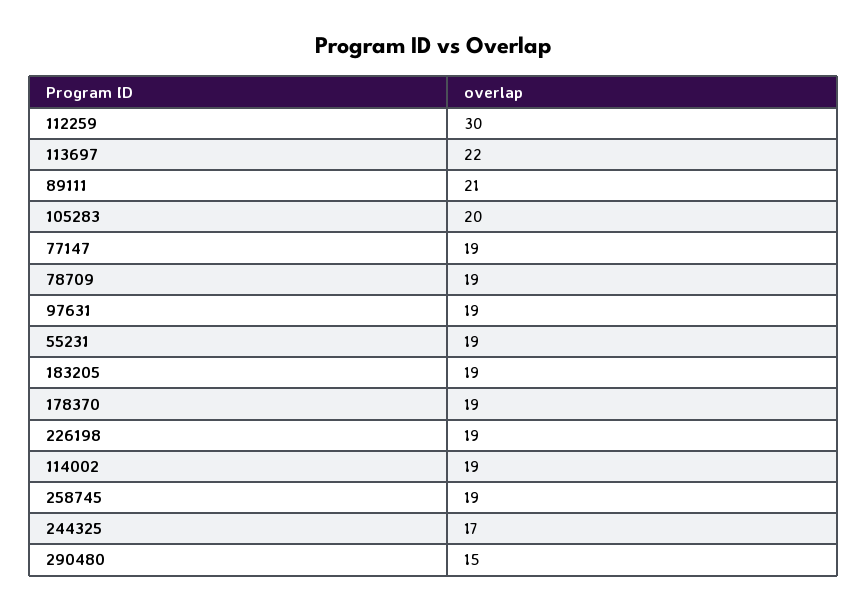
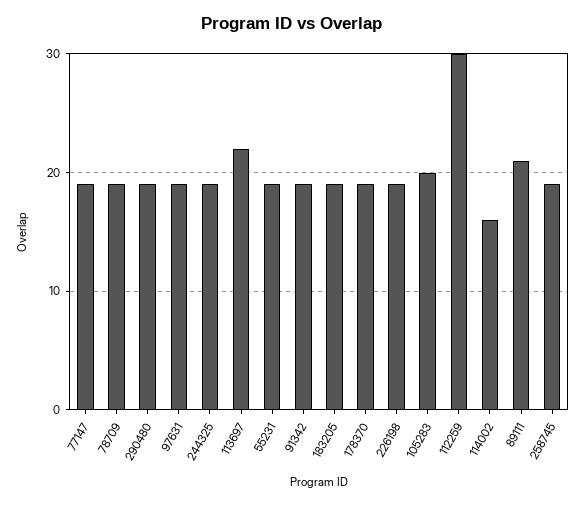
  {
    "112259": 30,
    "113697": 22,
    "89111": 21,
    "105283": 20,
    "77147": 19,
    "78709": 19,
    "97631": 19,
    "55231": 19,
    "183205": 19,
    "178370": 19,
    "226198": 19,
-   "114002": 19,
+   "114002": 16,
    "258745": 19,
-   "244325": 17,
+   "244325": 19,
-   "290480": 15
+   "290480": 19,
+   "91342": 19
  }

